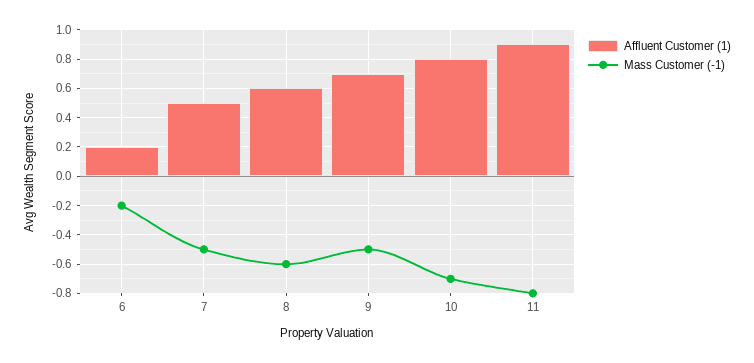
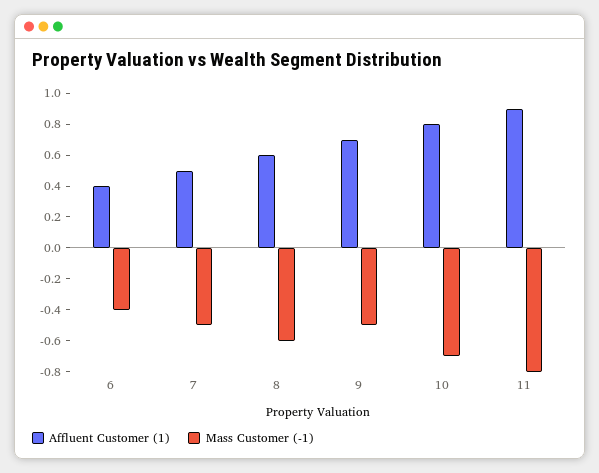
  {
    "Affluent Customer (1)": {
-     "6": 0.2,
+     "6": 0.4,
      "7": 0.5,
      "8": 0.6,
      "9": 0.7,
      "10": 0.8,
      "11": 0.9
    },
    "Mass Customer (-1)": {
-     "6": -0.2,
+     "6": -0.4,
      "7": -0.5,
      "8": -0.6,
      "9": -0.5,
      "10": -0.7,
      "11": -0.8
    }
  }

